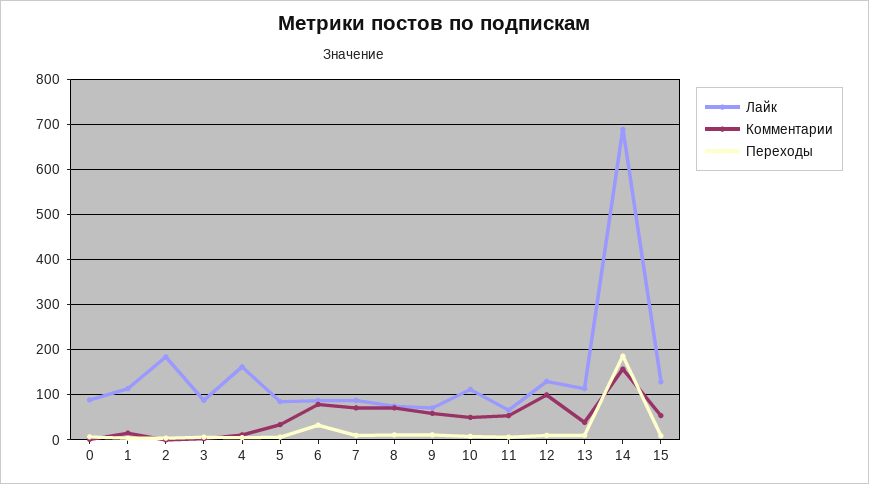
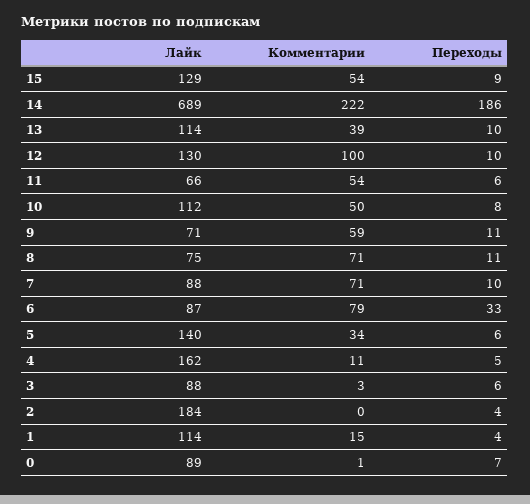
  {
    "Лайк": {
      "0": 89,
      "1": 114,
      "2": 184,
      "3": 88,
      "4": 162,
-     "5": 80,
+     "5": 140,
      "6": 87,
      "7": 88,
      "8": 75,
      "9": 71,
      "10": 112,
      "11": 66,
      "12": 130,
      "13": 114,
      "14": 689,
      "15": 129
    },
    "Комментарии": {
      "0": 1,
      "1": 15,
      "2": 0,
      "3": 3,
      "4": 11,
      "5": 34,
      "6": 79,
      "7": 71,
      "8": 71,
      "9": 59,
      "10": 50,
      "11": 54,
      "12": 100,
      "13": 39,
-     "14": 160,
+     "14": 222,
      "15": 54
    },
    "Переходы": {
      "0": 7,
      "1": 4,
      "2": 4,
      "3": 6,
      "4": 5,
      "5": 6,
      "6": 33,
      "7": 10,
      "8": 11,
      "9": 11,
      "10": 8,
      "11": 6,
      "12": 10,
      "13": 10,
      "14": 186,
      "15": 9
    }
  }

